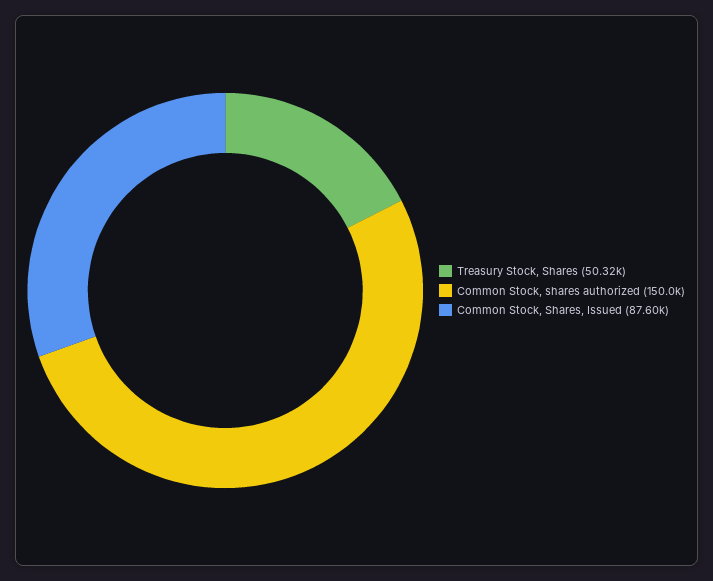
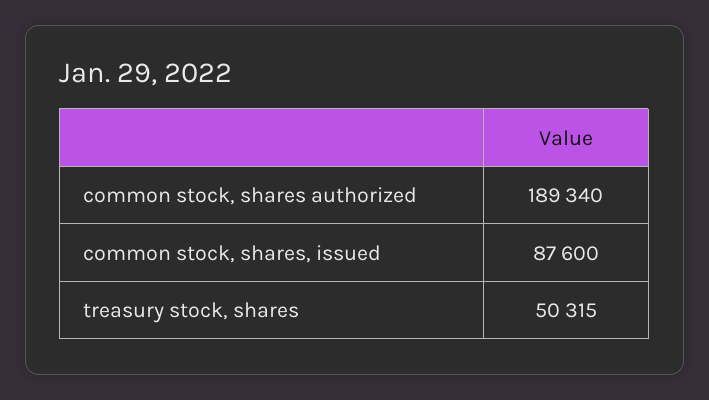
  {
    "Treasury Stock, Shares": 50315,
-   "Common Stock, shares authorized": 150000,
+   "Common Stock, shares authorized": 189340,
    "Common Stock, Shares, Issued": 87600
  }

